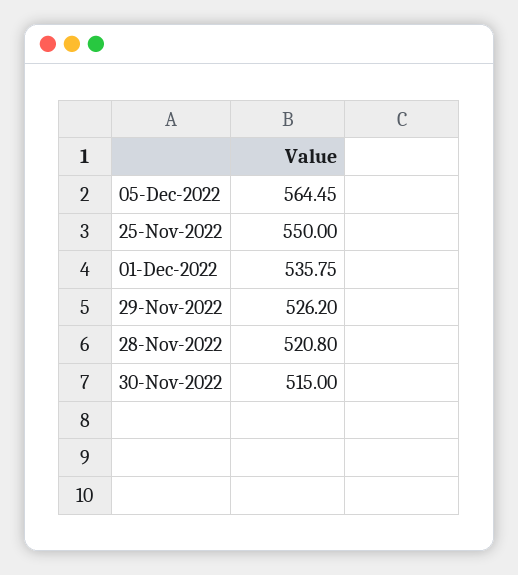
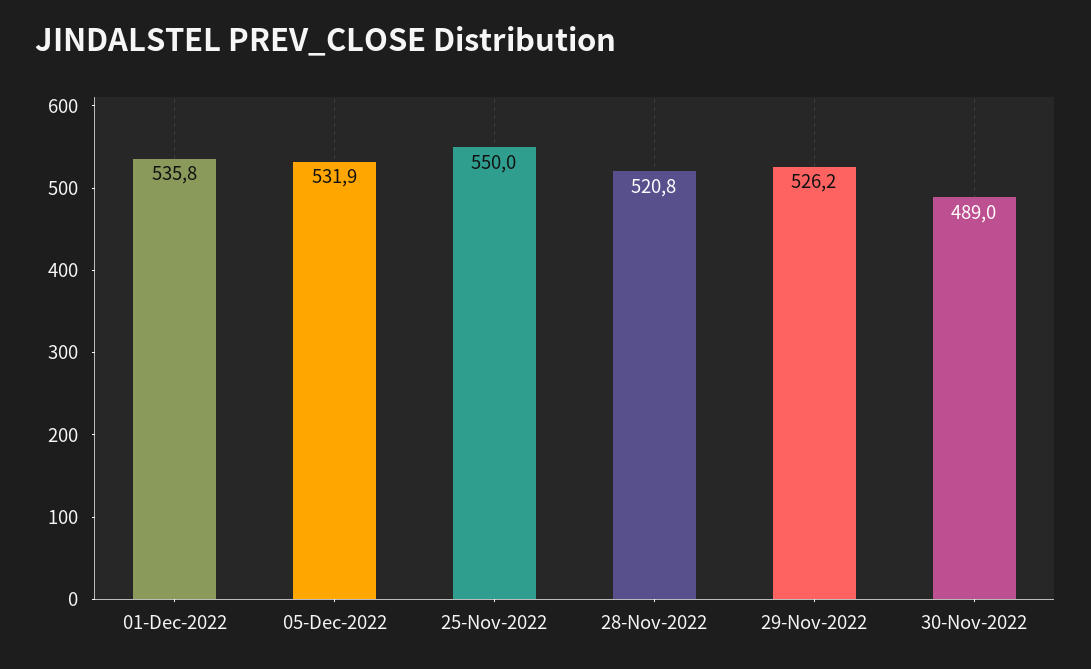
  {
-   "05-Dec-2022": 564.45,
+   "05-Dec-2022": 531.9,
    "25-Nov-2022": 550,
    "01-Dec-2022": 535.75,
    "29-Nov-2022": 526.2,
    "28-Nov-2022": 520.8,
-   "30-Nov-2022": 515
+   "30-Nov-2022": 489
  }

